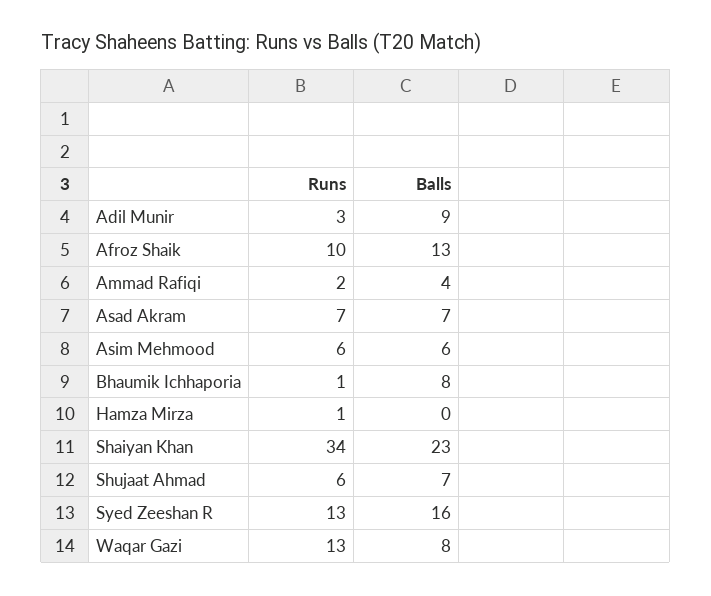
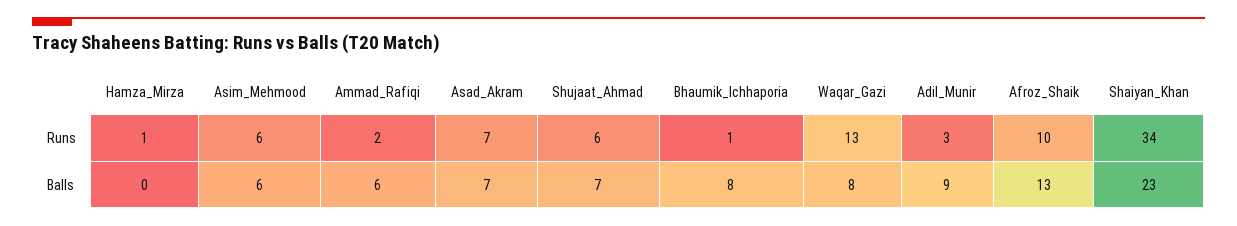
  {
    "Runs": {
      "Adil Munir": 3,
      "Afroz Shaik": 10,
      "Ammad Rafiqi": 2,
      "Asad Akram": 7,
      "Asim Mehmood": 6,
      "Bhaumik Ichhaporia": 1,
      "Hamza Mirza": 1,
      "Shaiyan Khan": 34,
      "Shujaat Ahmad": 6,
-     "Syed Zeeshan R": 13,
      "Waqar Gazi": 13
    },
    "Balls": {
      "Adil Munir": 9,
      "Afroz Shaik": 13,
-     "Ammad Rafiqi": 4,
+     "Ammad Rafiqi": 6,
      "Asad Akram": 7,
      "Asim Mehmood": 6,
      "Bhaumik Ichhaporia": 8,
      "Hamza Mirza": 0,
      "Shaiyan Khan": 23,
      "Shujaat Ahmad": 7,
-     "Syed Zeeshan R": 16,
      "Waqar Gazi": 8
    }
  }

